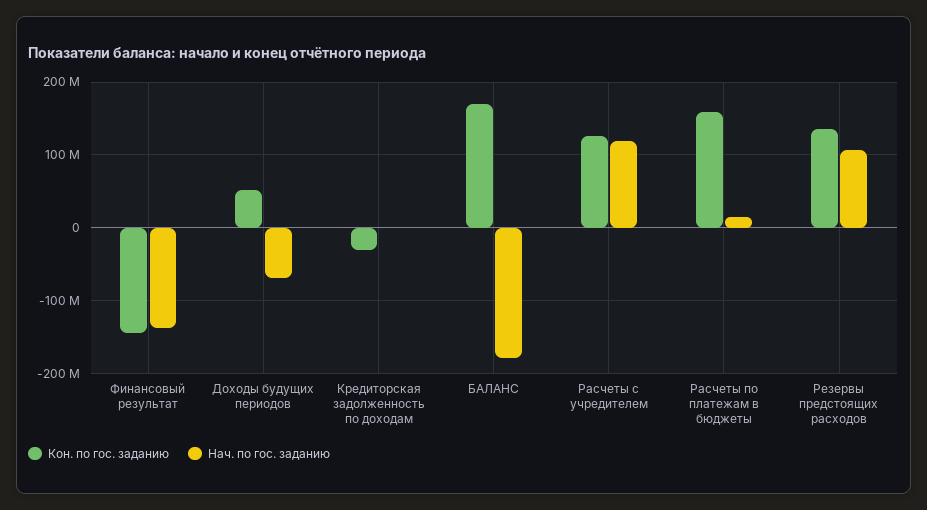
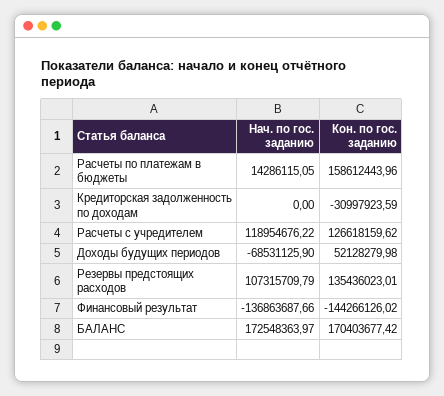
  {
    "Кон. по гос. заданию": {
      "Финансовый результат": -144266126.02,
      "Доходы будущих периодов": 52128279.98,
      "Кредиторская задолженность по доходам": -30997923.59,
      "БАЛАНС": 170403677.42,
      "Расчеты с учредителем": 126618159.62,
      "Расчеты по платежам в бюджеты": 158612443.96,
      "Резервы предстоящих расходов": 135436023.01
    },
    "Нач. по гос. заданию": {
      "Финансовый результат": -136863687.66,
      "Доходы будущих периодов": -68531125.9,
      "Кредиторская задолженность по доходам": 0,
-     "БАЛАНС": -180000000,
+     "БАЛАНС": 172548363.97,
      "Расчеты с учредителем": 118954676.22,
      "Расчеты по платежам в бюджеты": 14286115.05,
      "Резервы предстоящих расходов": 107315709.79
    }
  }

